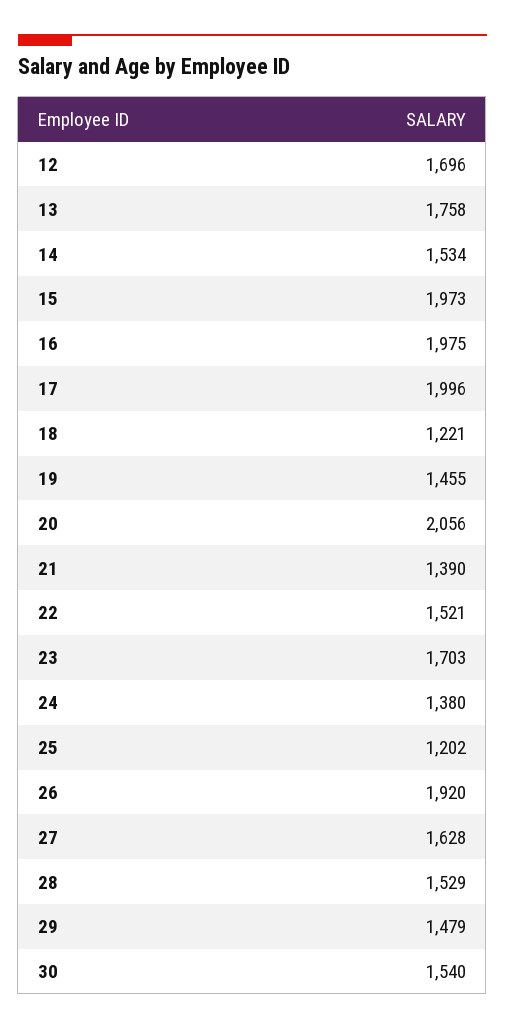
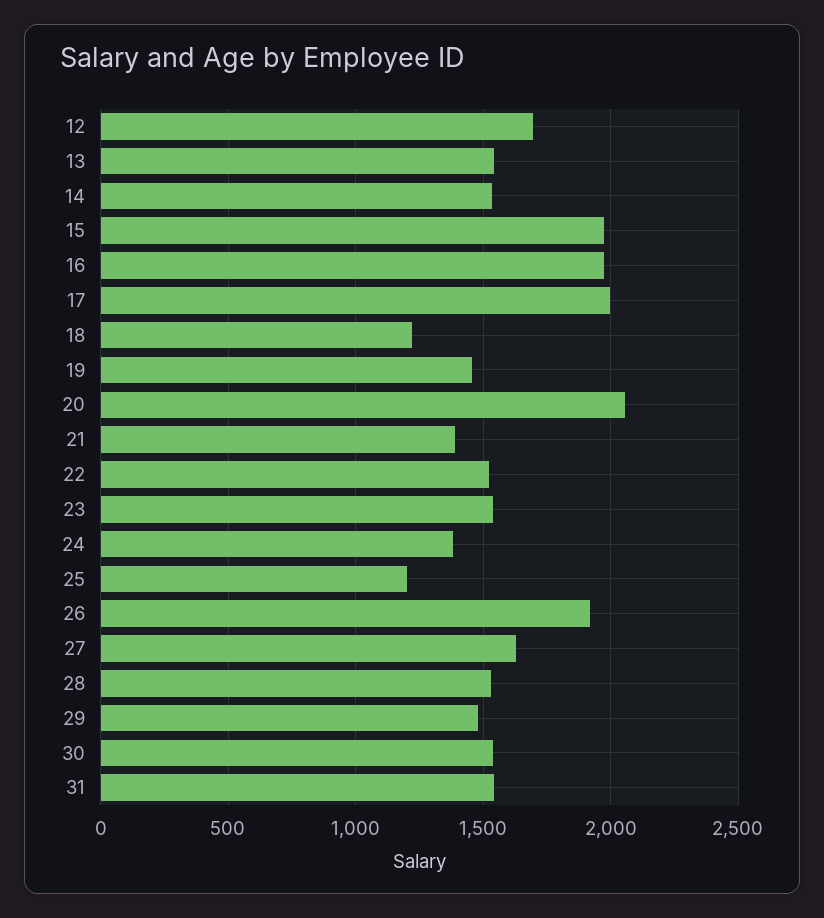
  {
    "12": 1696,
-   "13": 1758,
+   "13": 1550,
    "14": 1534,
    "15": 1973,
    "16": 1975,
    "17": 1996,
    "18": 1221,
    "19": 1455,
    "20": 2056,
    "21": 1390,
    "22": 1521,
-   "23": 1703,
+   "23": 1550,
    "24": 1380,
    "25": 1202,
    "26": 1920,
    "27": 1628,
    "28": 1529,
    "29": 1479,
-   "30": 1540
+   "30": 1540,
+   "31": 1550
  }

